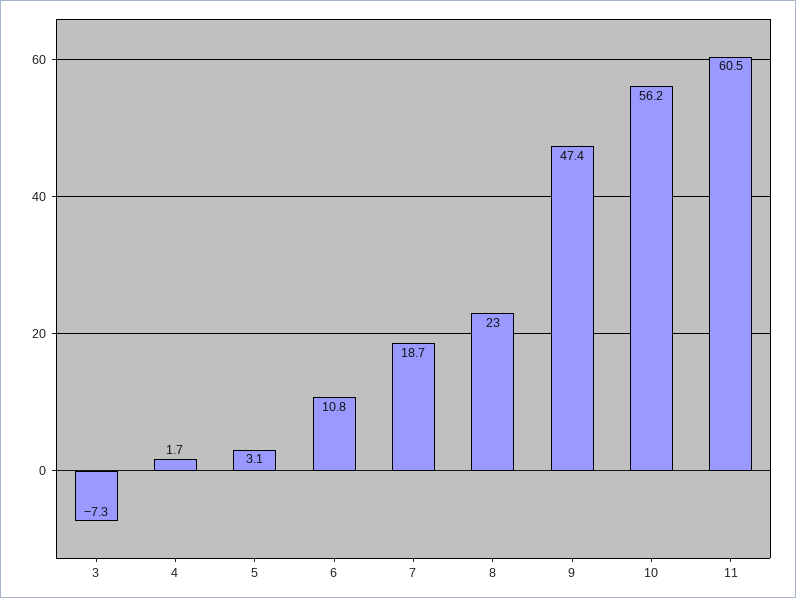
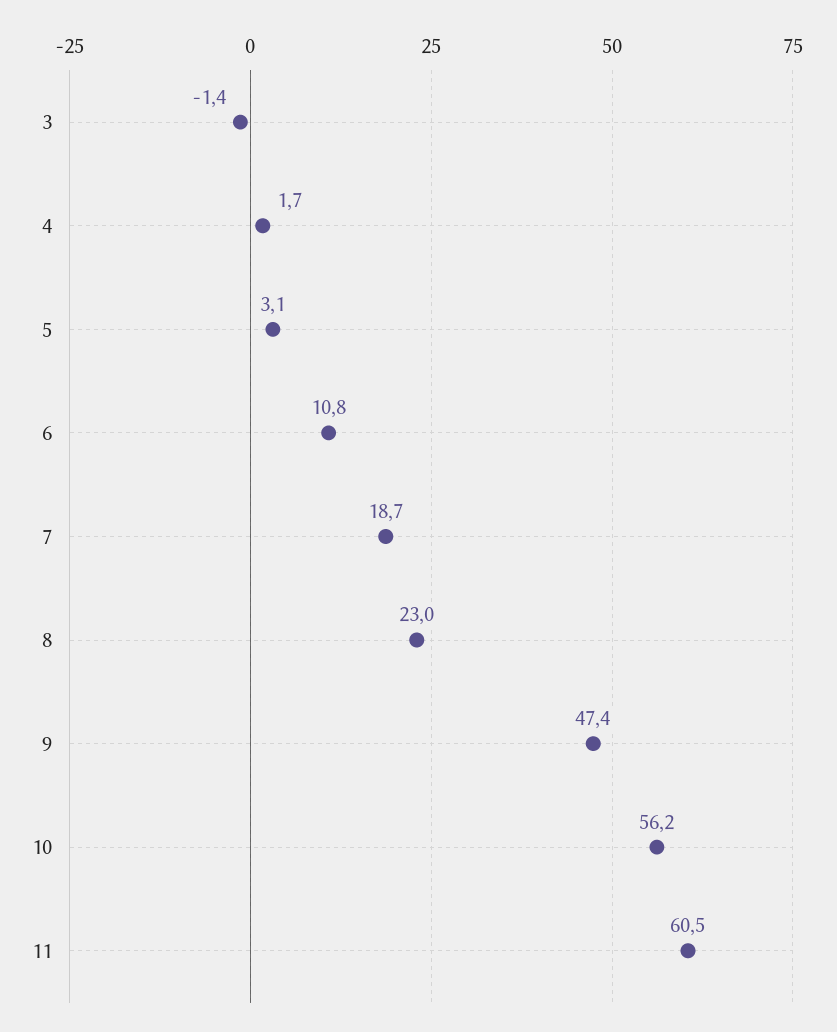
  {
-   "3": -7.3,
+   "3": -1.4,
    "4": 1.7,
    "5": 3.1,
    "6": 10.8,
    "7": 18.7,
    "8": 23,
    "9": 47.4,
    "10": 56.2,
    "11": 60.5
  }

